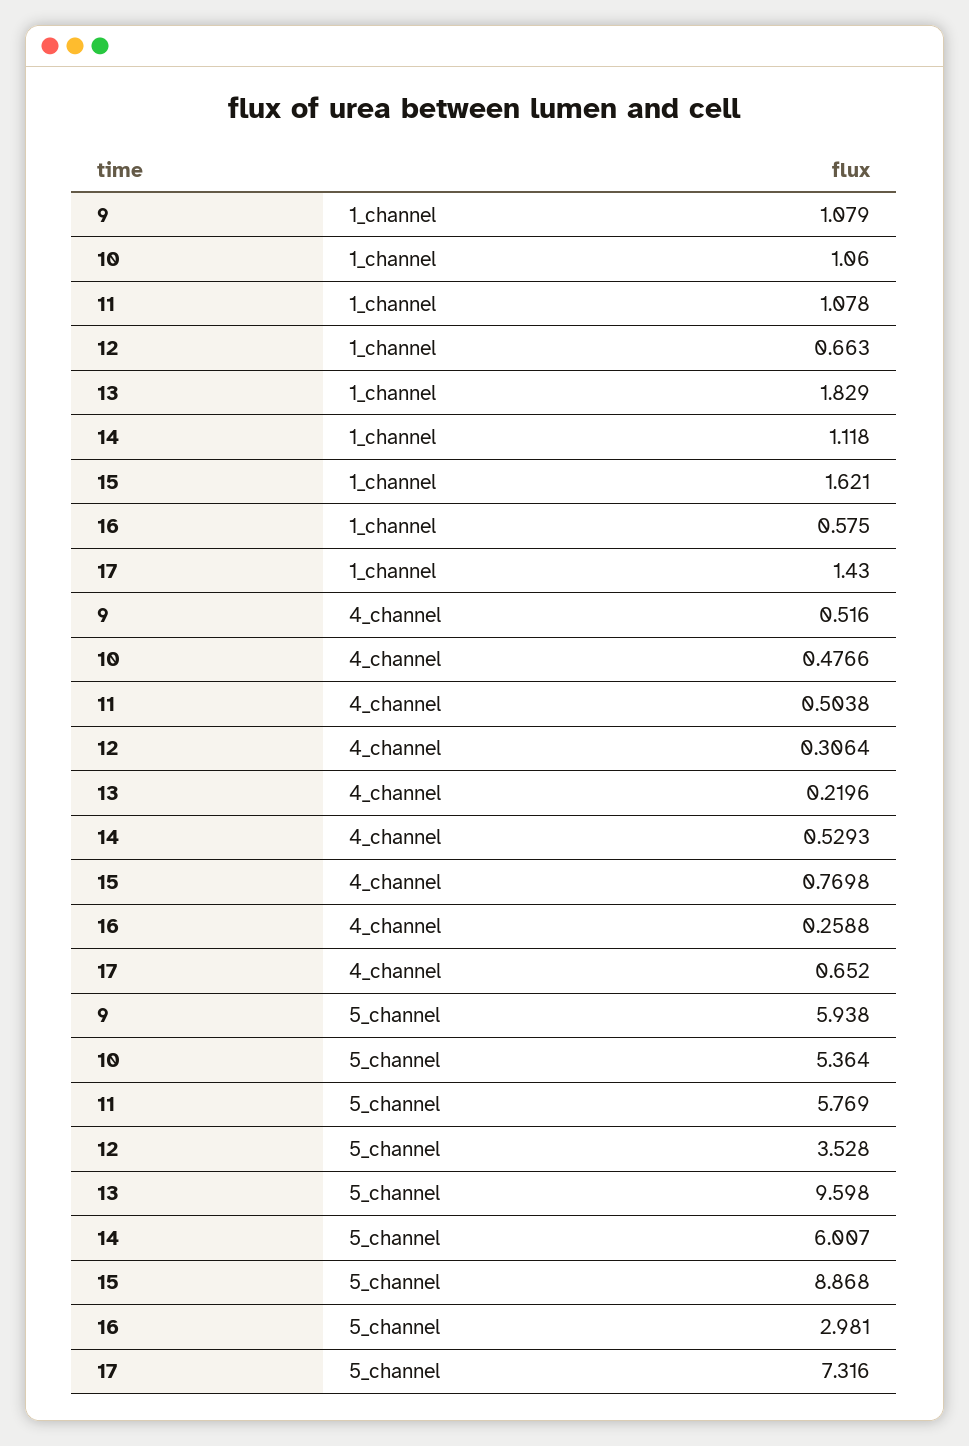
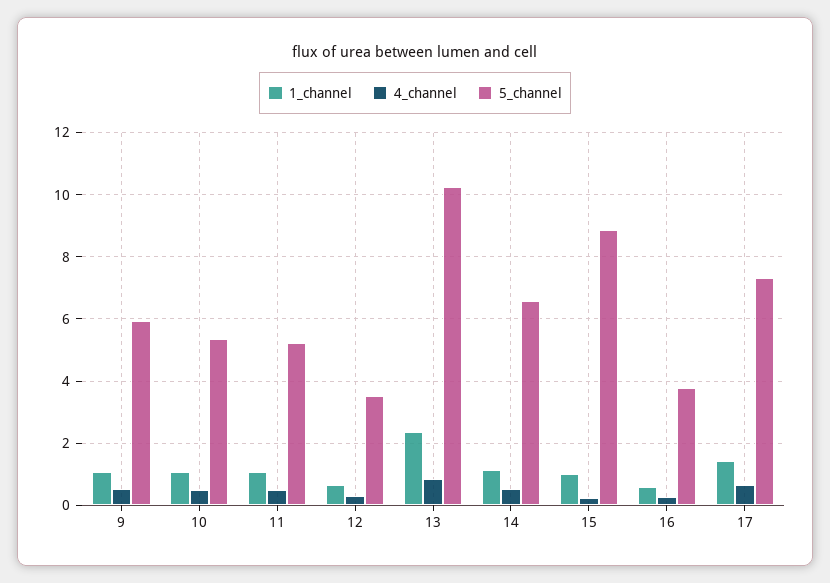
  {
    "1_channel": {
      "9": 1.079,
      "10": 1.06,
      "11": 1.078,
      "12": 0.663,
-     "13": 1.829,
+     "13": 2.4,
      "14": 1.118,
-     "15": 1.621,
+     "15": 1,
      "16": 0.575,
      "17": 1.43
    },
    "4_channel": {
      "9": 0.516,
      "10": 0.4766,
      "11": 0.5038,
      "12": 0.3064,
-     "13": 0.2196,
+     "13": 0.8,
      "14": 0.5293,
-     "15": 0.7698,
+     "15": 0.2,
      "16": 0.2588,
      "17": 0.652
    },
    "5_channel": {
      "9": 5.938,
      "10": 5.364,
-     "11": 5.769,
+     "11": 5.2,
      "12": 3.528,
-     "13": 9.598,
+     "13": 10.2,
-     "14": 6.007,
+     "14": 6.6,
      "15": 8.868,
-     "16": 2.981,
+     "16": 3.8,
      "17": 7.316
    }
  }

